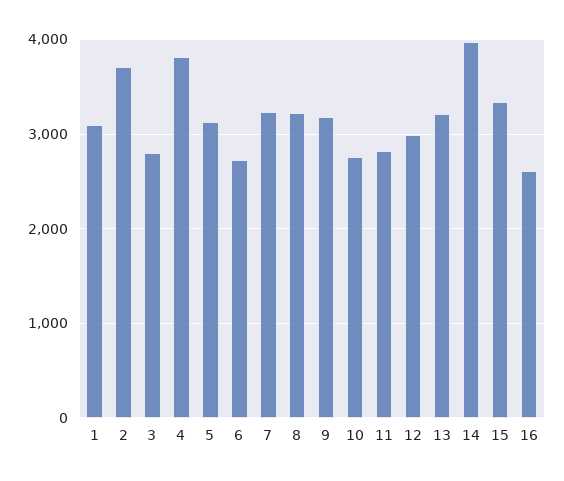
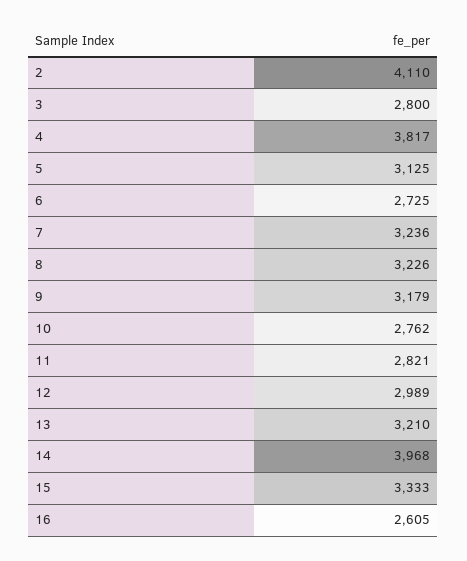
  {
-   "1": 3100,
-   "2": 3700,
+   "2": 4110,
    "3": 2800,
    "4": 3817,
    "5": 3125,
    "6": 2725,
    "7": 3236,
    "8": 3226,
    "9": 3179,
    "10": 2762,
    "11": 2821,
    "12": 2989,
    "13": 3210,
    "14": 3968,
    "15": 3333,
    "16": 2605
  }

